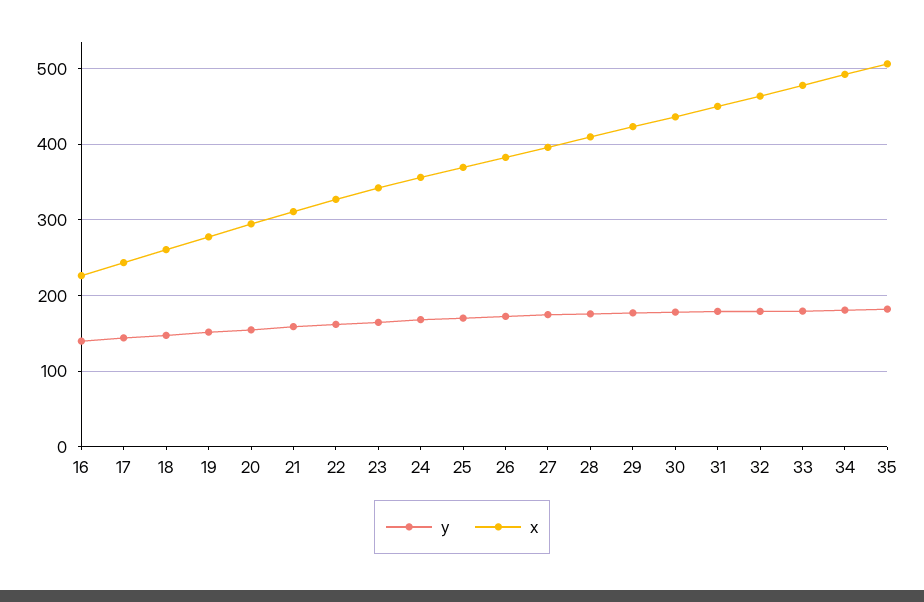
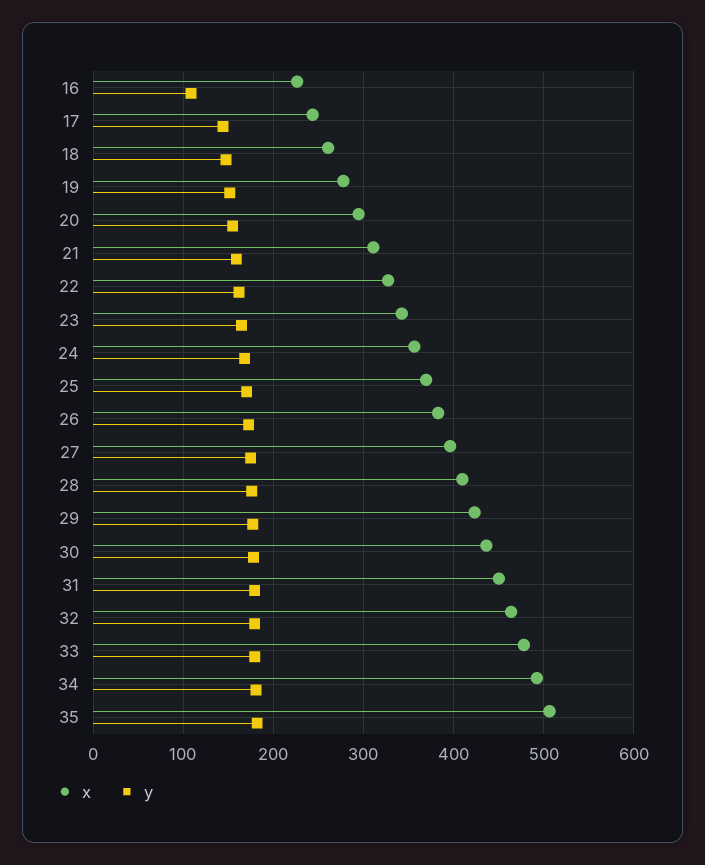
  {
    "y": {
-     "16": 140,
+     "16": 110,
      "17": 140,
      "18": 150,
      "19": 150,
      "20": 150,
      "21": 160,
      "22": 160,
      "23": 160,
      "24": 170,
      "25": 170,
      "26": 170,
      "27": 170,
      "28": 180,
      "29": 180,
      "30": 180,
      "31": 180,
      "32": 180,
      "33": 180,
      "34": 180,
      "35": 180
    },
    "x": {
      "16": 230,
      "17": 240,
      "18": 260,
      "19": 280,
      "20": 290,
      "21": 310,
      "22": 330,
      "23": 340,
      "24": 360,
      "25": 370,
      "26": 380,
      "27": 400,
      "28": 410,
      "29": 420,
      "30": 440,
      "31": 450,
      "32": 460,
      "33": 480,
      "34": 490,
      "35": 510
    }
  }

